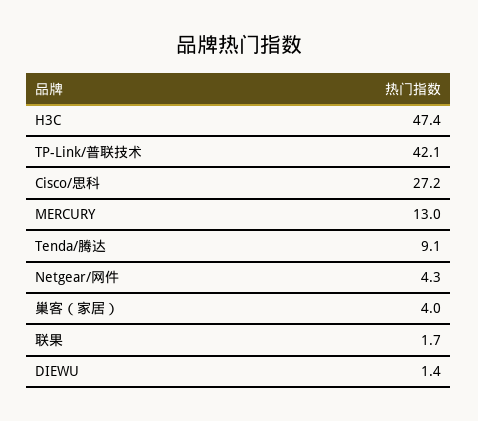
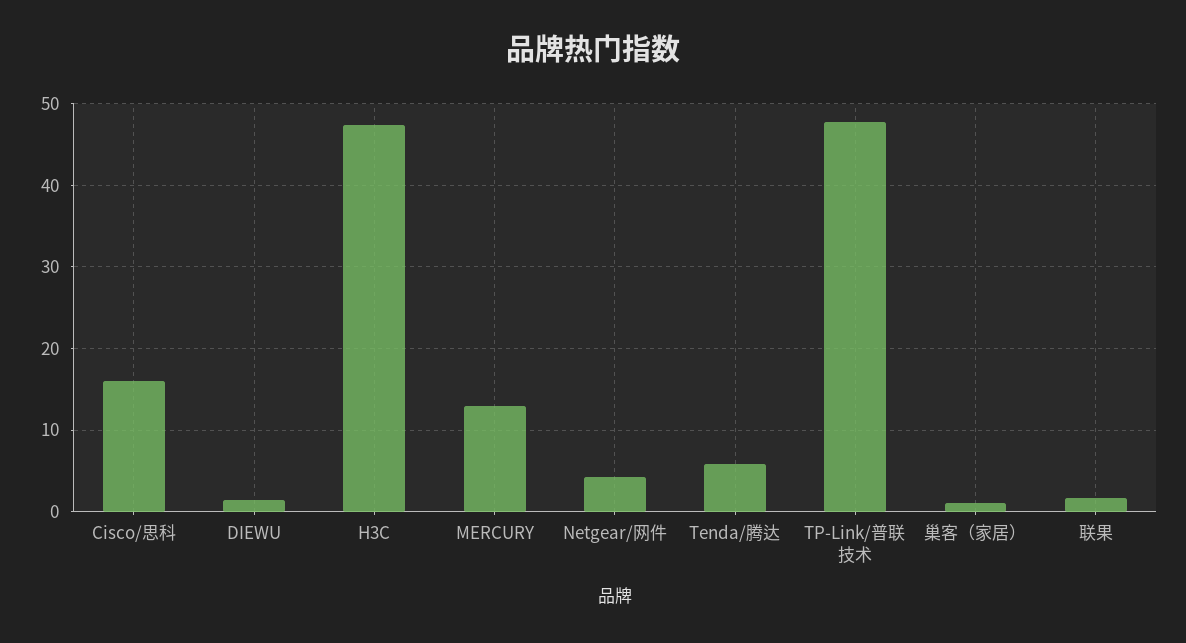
  {
    "H3C": 47.4,
-   "TP-Link/普联技术": 42.1,
+   "TP-Link/普联技术": 48,
-   "Cisco/思科": 27.2,
+   "Cisco/思科": 16,
    "MERCURY": 13,
-   "Tenda/腾达": 9.1,
+   "Tenda/腾达": 6,
    "Netgear/网件": 4.3,
-   "巢客（家居）": 4,
+   "巢客（家居）": 1,
    "联果": 1.7,
    "DIEWU": 1.4
  }

